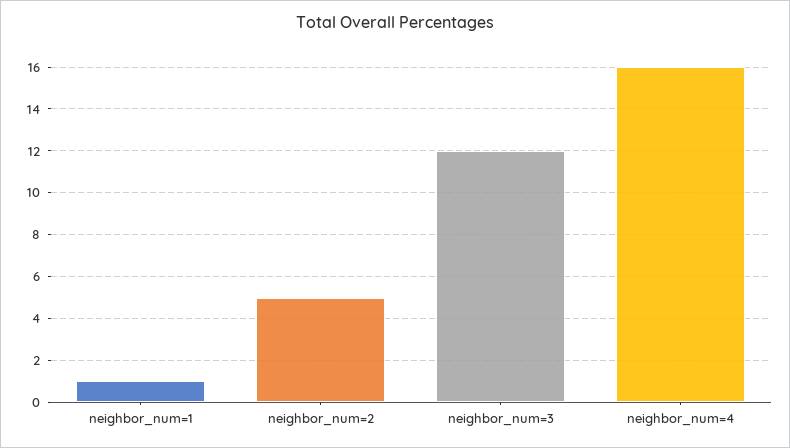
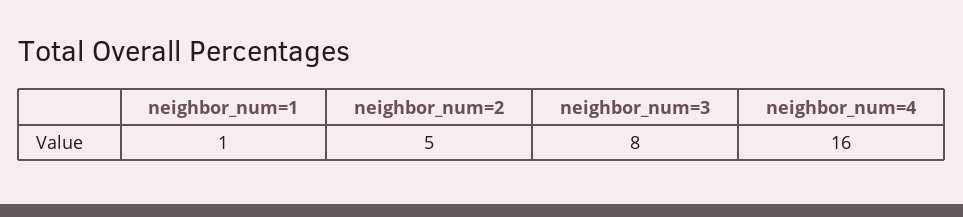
  {
    "neighbor_num=1": 1,
    "neighbor_num=2": 5,
-   "neighbor_num=3": 12,
+   "neighbor_num=3": 8,
    "neighbor_num=4": 16
  }

